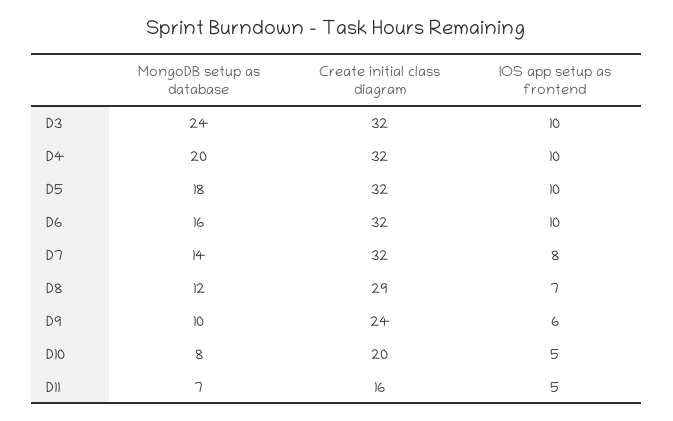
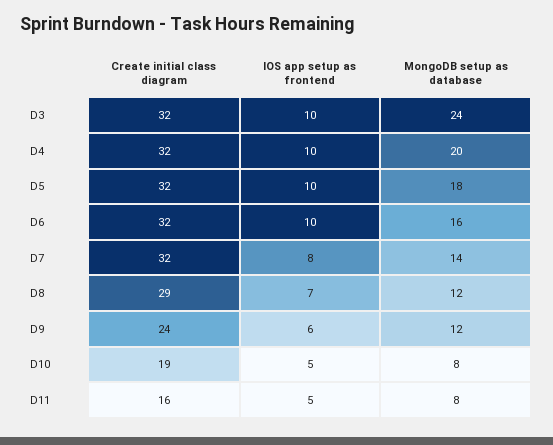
  {
    "MongoDB setup as database": {
      "D3": 24,
      "D4": 20,
      "D5": 18,
      "D6": 16,
      "D7": 14,
      "D8": 12,
-     "D9": 10,
+     "D9": 12,
      "D10": 8,
-     "D11": 7
+     "D11": 8
    },
    "Create initial class diagram": {
      "D3": 32,
      "D4": 32,
      "D5": 32,
      "D6": 32,
      "D7": 32,
      "D8": 29,
      "D9": 24,
-     "D10": 20,
+     "D10": 19,
      "D11": 16
    },
    "IOS app setup as frontend": {
      "D3": 10,
      "D4": 10,
      "D5": 10,
      "D6": 10,
      "D7": 8,
      "D8": 7,
      "D9": 6,
      "D10": 5,
      "D11": 5
    }
  }

